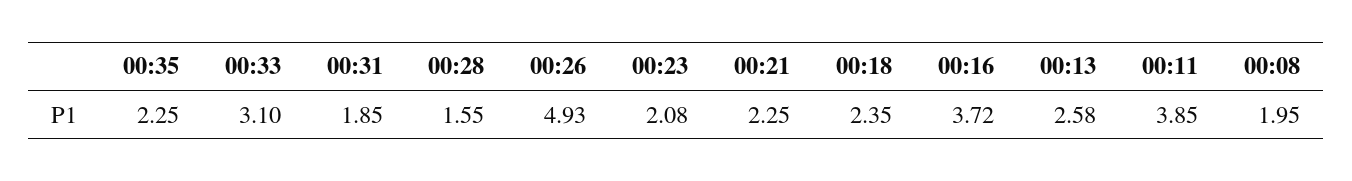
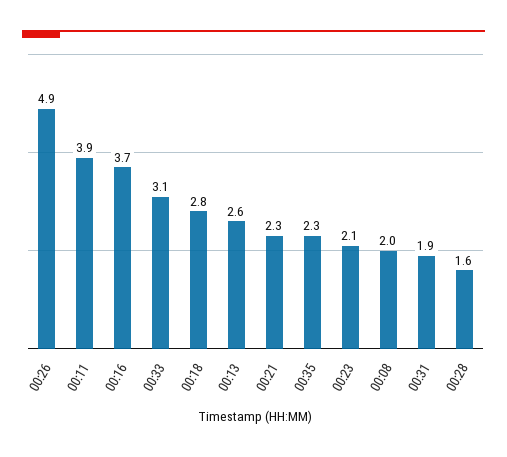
  {
    "00:35": 2.25,
    "00:33": 3.1,
    "00:31": 1.85,
    "00:28": 1.55,
    "00:26": 4.93,
    "00:23": 2.08,
    "00:21": 2.25,
-   "00:18": 2.35,
+   "00:18": 2.8,
    "00:16": 3.72,
    "00:13": 2.58,
    "00:11": 3.85,
    "00:08": 1.95
  }

